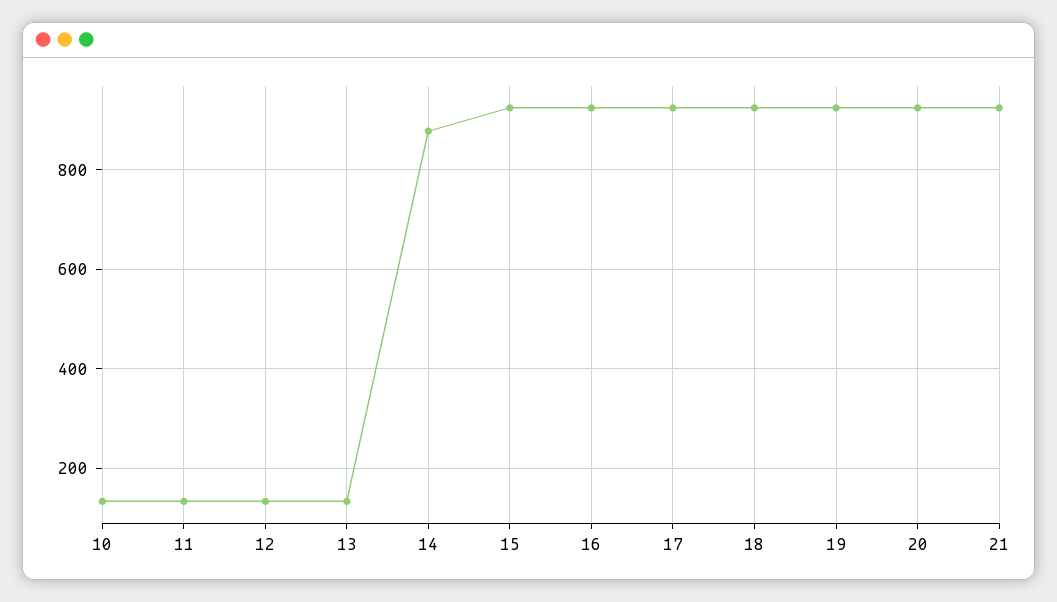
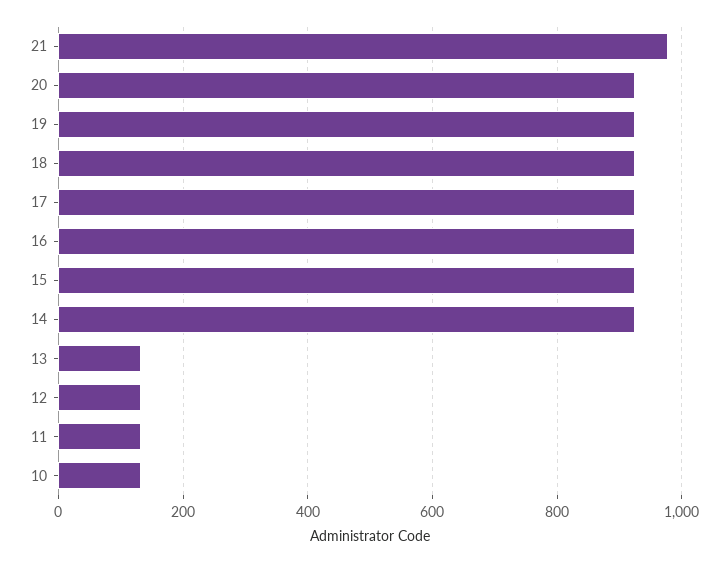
  {
    "10": 140,
    "11": 140,
    "12": 140,
    "13": 140,
-   "14": 880,
+   "14": 920,
    "15": 920,
    "16": 920,
    "17": 920,
    "18": 920,
    "19": 920,
    "20": 920,
-   "21": 920
+   "21": 980
  }

